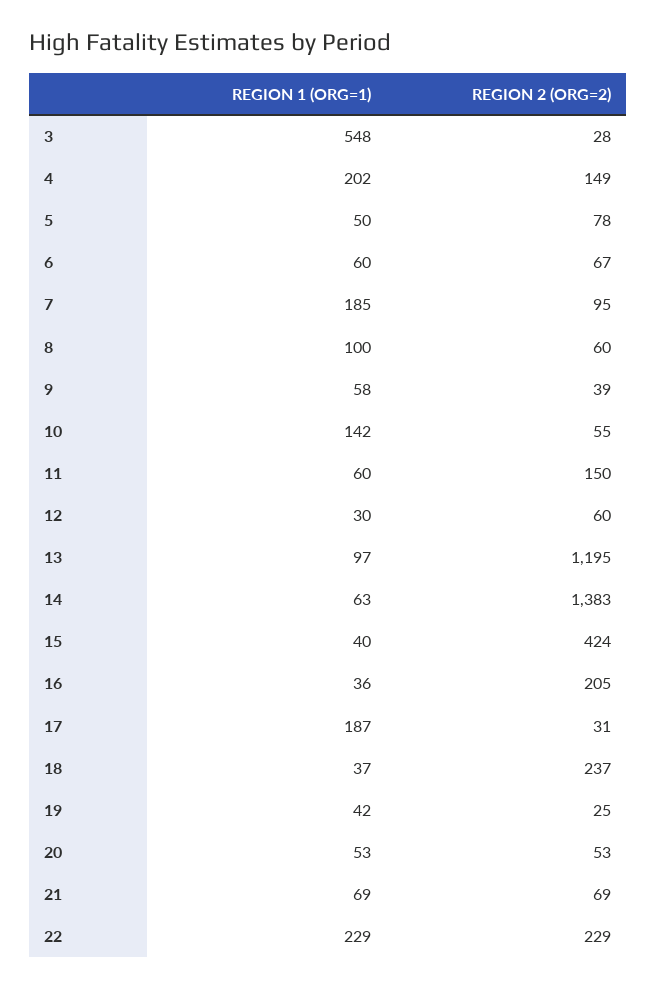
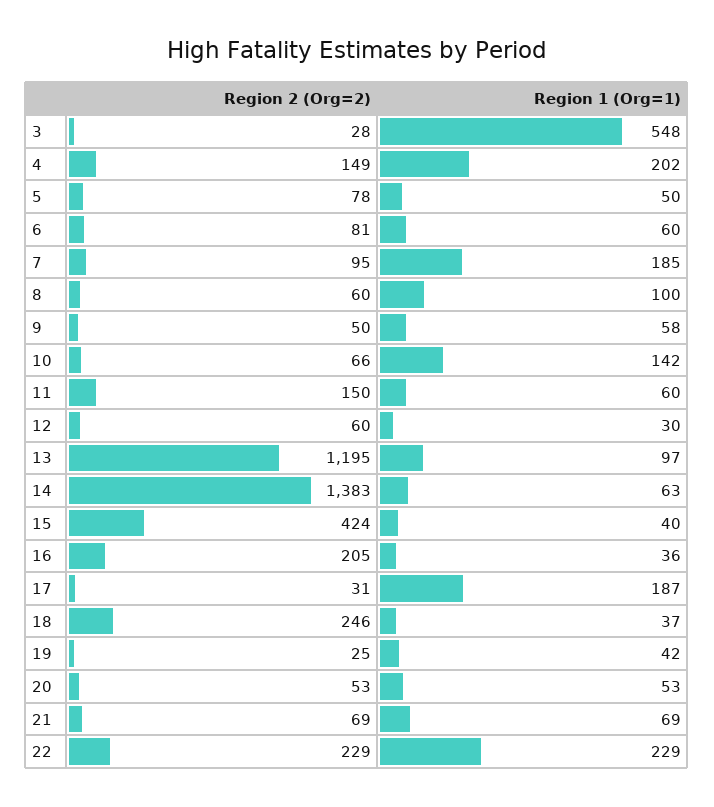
  {
    "REGION 1 (ORG=1)": {
      "3": 548,
      "4": 202,
      "5": 50,
      "6": 60,
      "7": 185,
      "8": 100,
      "9": 58,
      "10": 142,
      "11": 60,
      "12": 30,
      "13": 97,
      "14": 63,
      "15": 40,
      "16": 36,
      "17": 187,
      "18": 37,
      "19": 42,
      "20": 53,
      "21": 69,
      "22": 229
    },
    "REGION 2 (ORG=2)": {
      "3": 28,
      "4": 149,
      "5": 78,
-     "6": 67,
+     "6": 81,
      "7": 95,
      "8": 60,
-     "9": 39,
+     "9": 50,
-     "10": 55,
+     "10": 66,
      "11": 150,
      "12": 60,
      "13": 1195,
      "14": 1383,
      "15": 424,
      "16": 205,
      "17": 31,
-     "18": 237,
+     "18": 246,
      "19": 25,
      "20": 53,
      "21": 69,
      "22": 229
    }
  }

